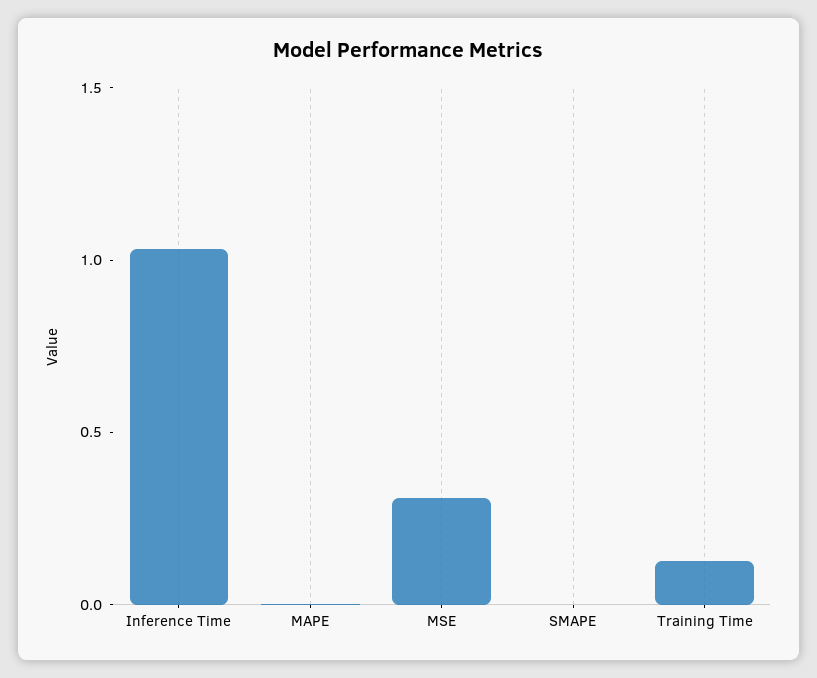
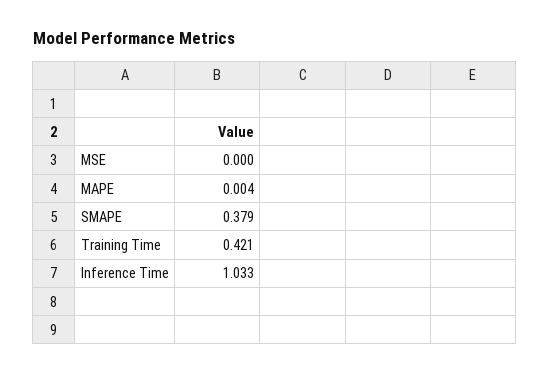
  {
    "Inference Time": 1.033,
    "MAPE": 0.004,
-   "MSE": 0.3,
+   "MSE": 0,
-   "SMAPE": 0,
+   "SMAPE": 0.379,
-   "Training Time": 0.1
+   "Training Time": 0.421
  }

